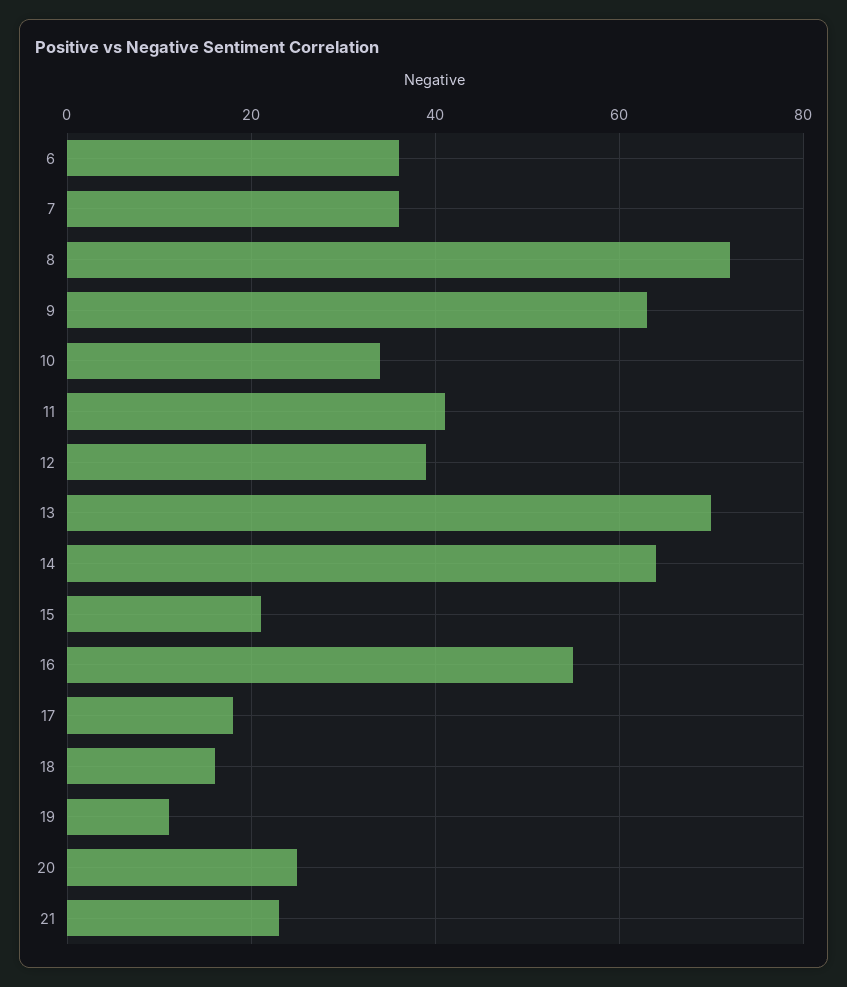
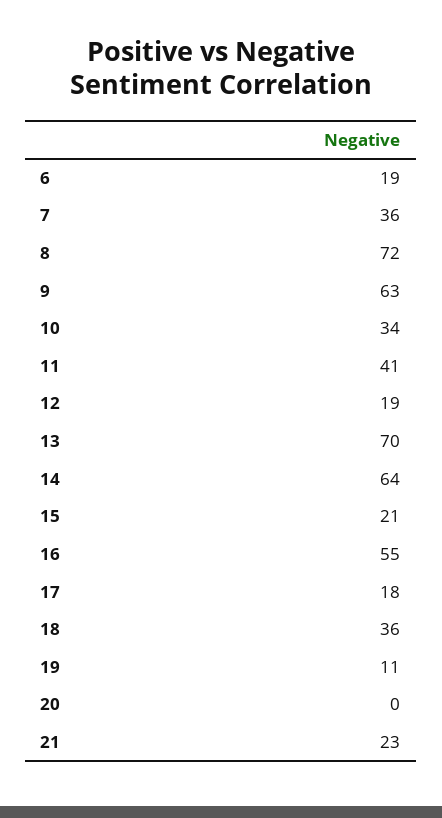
  {
-   "6": 35,
+   "6": 19,
    "7": 36,
    "8": 72,
    "9": 63,
    "10": 34,
    "11": 41,
-   "12": 40,
+   "12": 19,
    "13": 70,
    "14": 64,
    "15": 21,
    "16": 55,
    "17": 18,
-   "18": 15,
+   "18": 36,
    "19": 11,
-   "20": 25,
+   "20": 0,
    "21": 23
  }

